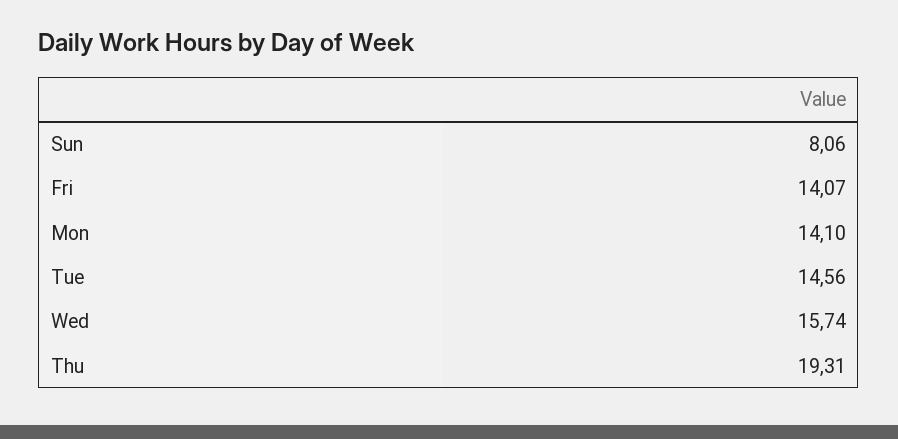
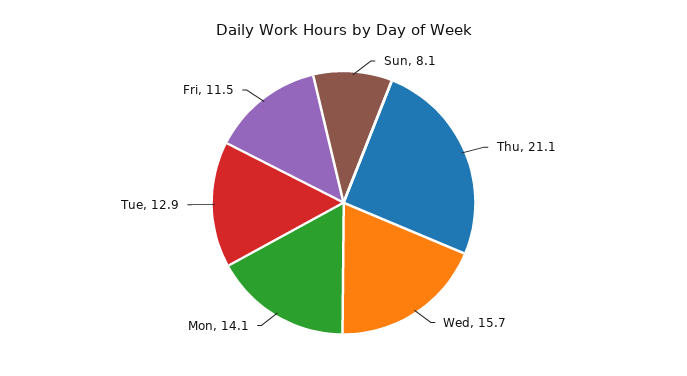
  {
    "Sun": 8.06,
-   "Fri": 14.07,
+   "Fri": 11.5,
    "Mon": 14.1,
-   "Tue": 14.56,
+   "Tue": 12.9,
    "Wed": 15.74,
-   "Thu": 19.31
+   "Thu": 21.1
  }

